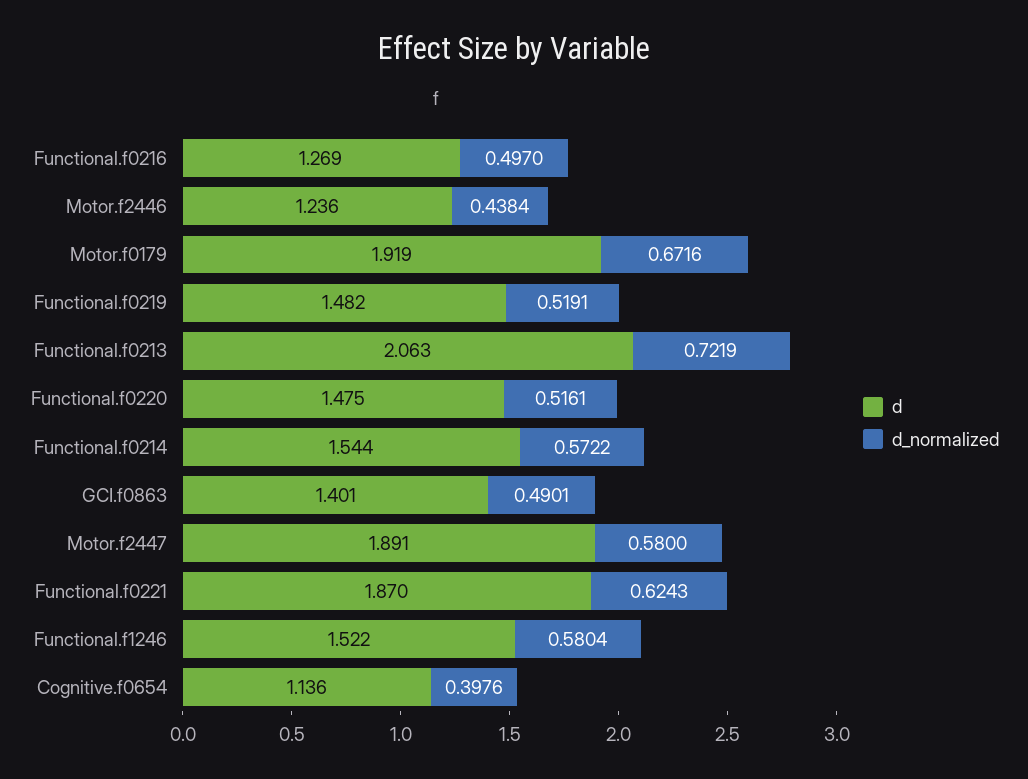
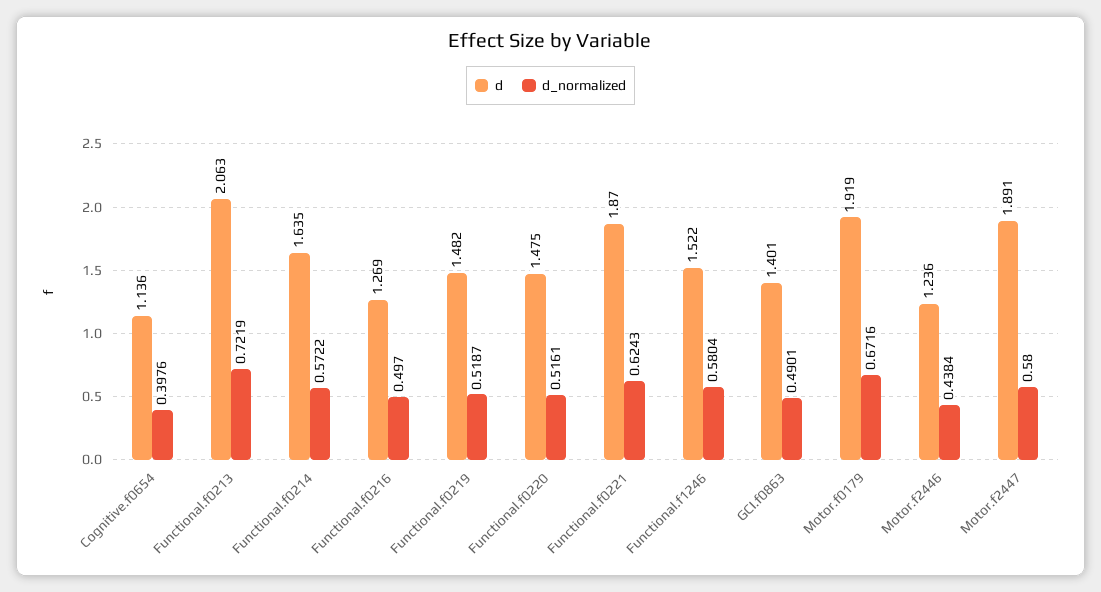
  {
    "d": {
      "Functional.f0216": 1.269,
      "Motor.f2446": 1.236,
      "Motor.f0179": 1.919,
      "Functional.f0219": 1.482,
      "Functional.f0213": 2.063,
      "Functional.f0220": 1.475,
-     "Functional.f0214": 1.544,
+     "Functional.f0214": 1.635,
      "GCI.f0863": 1.401,
      "Motor.f2447": 1.891,
      "Functional.f0221": 1.87,
      "Functional.f1246": 1.522,
      "Cognitive.f0654": 1.136
    },
    "d_normalized": {
      "Functional.f0216": 0.497,
      "Motor.f2446": 0.4384,
      "Motor.f0179": 0.6716,
-     "Functional.f0219": 0.5191,
+     "Functional.f0219": 0.5187,
      "Functional.f0213": 0.7219,
      "Functional.f0220": 0.5161,
      "Functional.f0214": 0.5722,
      "GCI.f0863": 0.4901,
      "Motor.f2447": 0.58,
      "Functional.f0221": 0.6243,
      "Functional.f1246": 0.5804,
      "Cognitive.f0654": 0.3976
    }
  }

